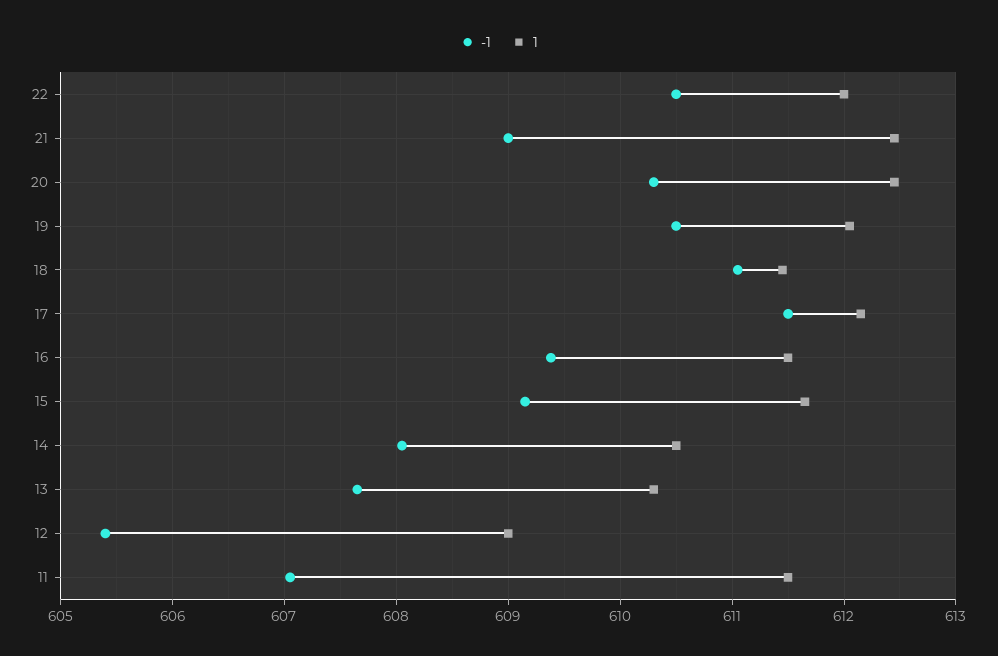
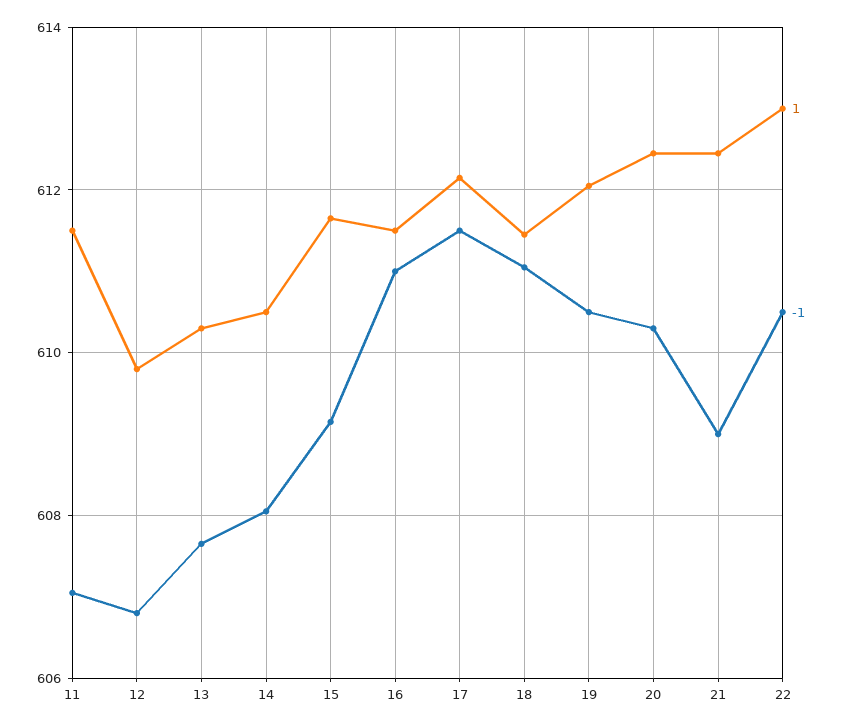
  {
    "-1": {
      "22": 610.5,
      "21": 609,
      "20": 610.3,
      "19": 610.5,
      "18": 611.1,
      "17": 611.5,
-     "16": 609.4,
+     "16": 611,
      "15": 609.2,
      "14": 608.1,
      "13": 607.7,
-     "12": 605.4,
+     "12": 606.8,
      "11": 607.1
    },
    "1": {
-     "22": 612,
+     "22": 613,
      "21": 612.5,
      "20": 612.5,
      "19": 612.1,
      "18": 611.5,
      "17": 612.2,
      "16": 611.5,
      "15": 611.7,
      "14": 610.5,
      "13": 610.3,
-     "12": 609,
+     "12": 609.8,
      "11": 611.5
    }
  }

